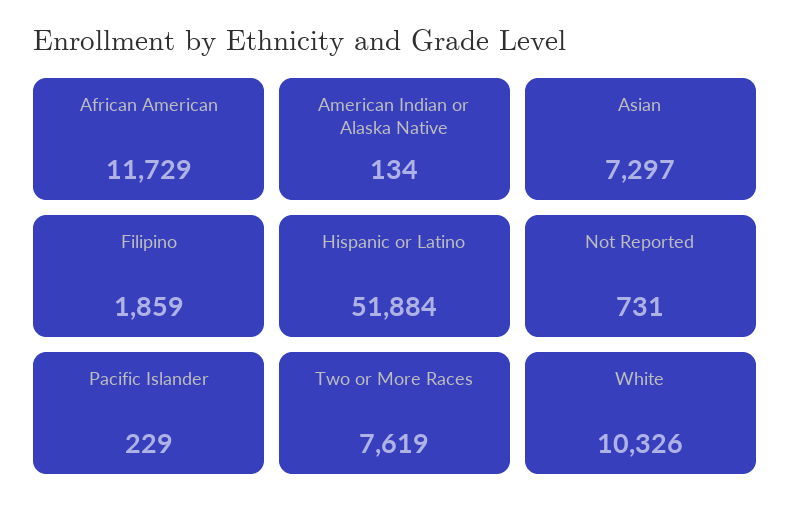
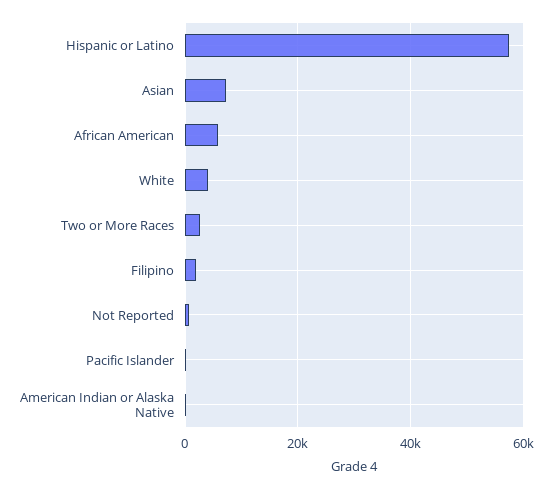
  {
-   "African American": 11729,
+   "African American": 6000,
    "American Indian or Alaska Native": 134,
    "Asian": 7297,
    "Filipino": 1859,
-   "Hispanic or Latino": 51884,
+   "Hispanic or Latino": 58000,
    "Not Reported": 731,
    "Pacific Islander": 229,
-   "Two or More Races": 7619,
+   "Two or More Races": 2000,
-   "White": 10326
+   "White": 4000
  }

